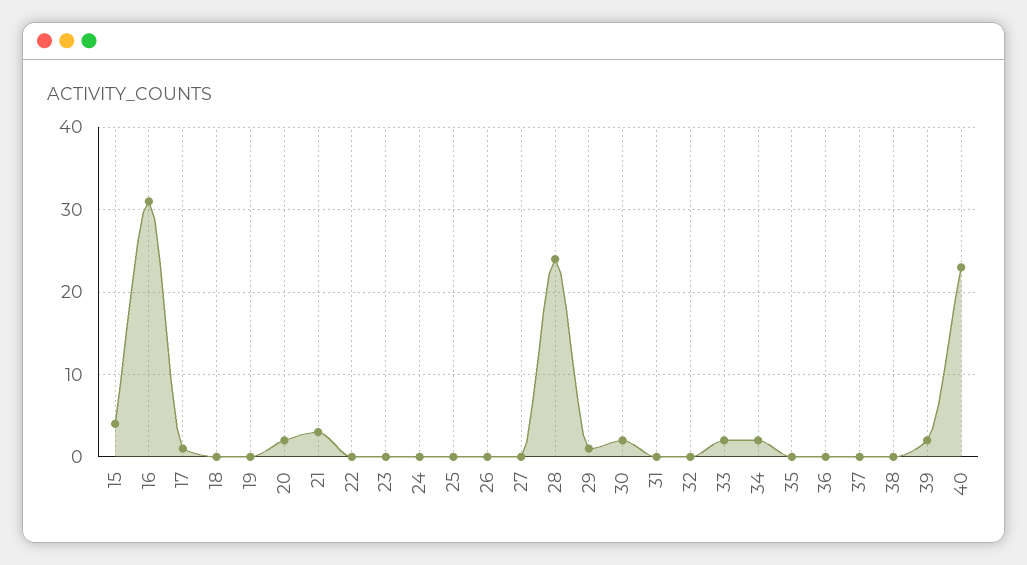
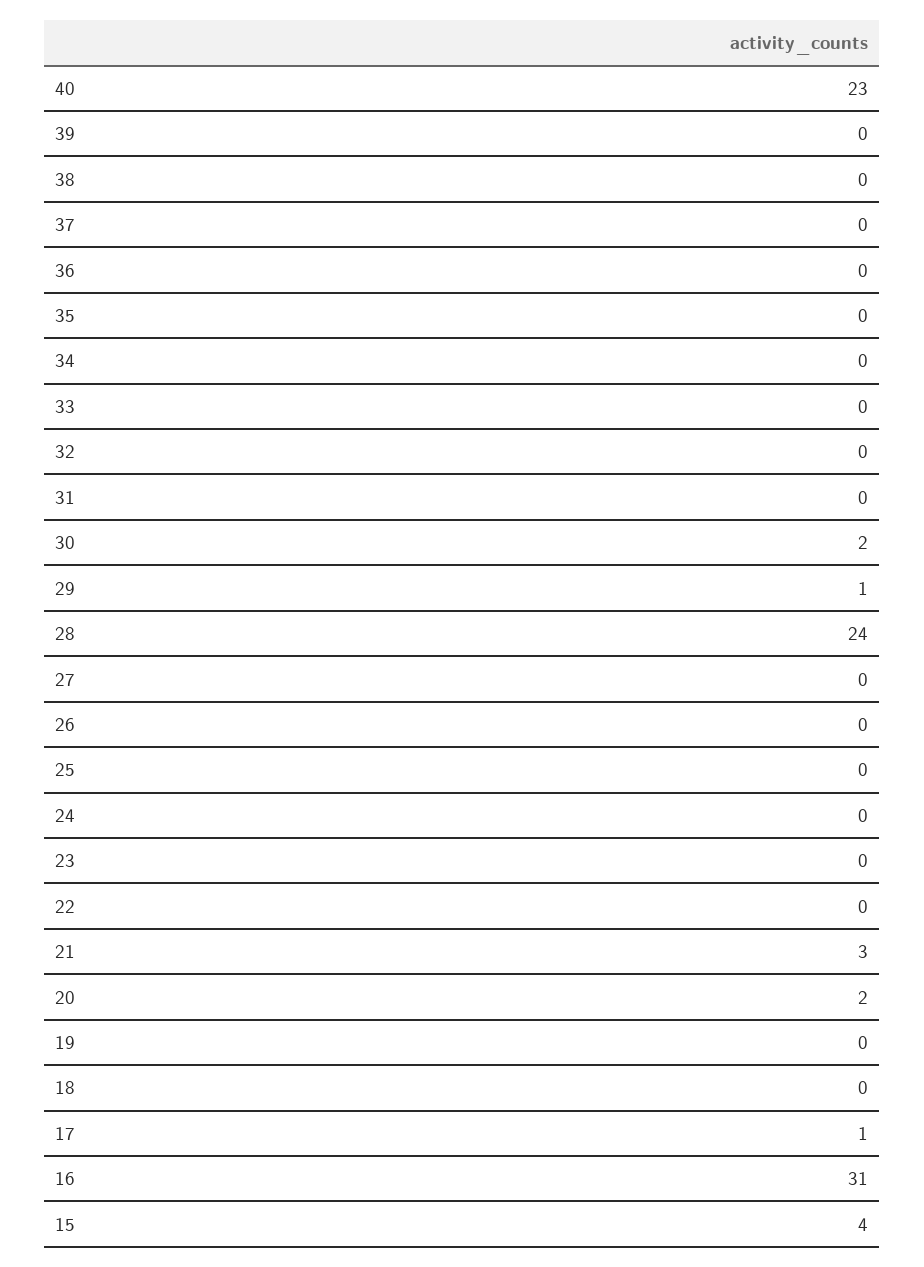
  {
    "15": 4,
    "16": 31,
    "17": 1,
    "18": 0,
    "19": 0,
    "20": 2,
    "21": 3,
    "22": 0,
    "23": 0,
    "24": 0,
    "25": 0,
    "26": 0,
    "27": 0,
    "28": 24,
    "29": 1,
    "30": 2,
    "31": 0,
    "32": 0,
-   "33": 2,
+   "33": 0,
-   "34": 2,
+   "34": 0,
    "35": 0,
    "36": 0,
    "37": 0,
    "38": 0,
-   "39": 2,
+   "39": 0,
    "40": 23
  }

